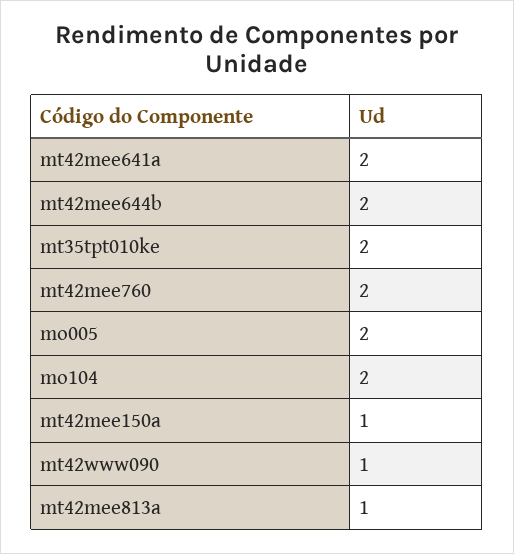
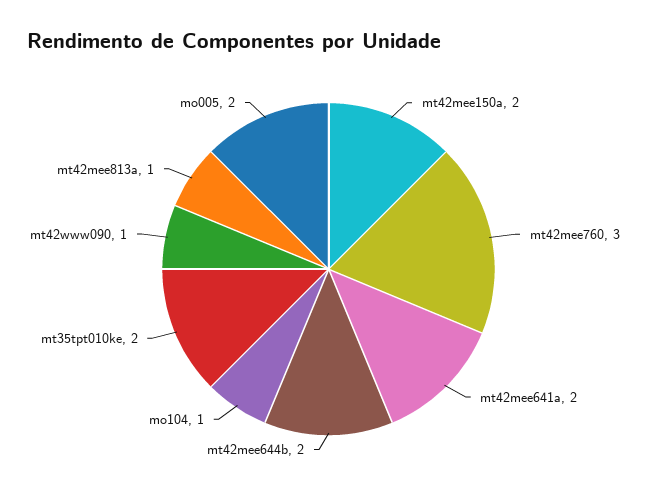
  {
    "mt42mee641a": 2,
    "mt42mee644b": 2,
    "mt35tpt010ke": 2,
-   "mt42mee760": 2,
+   "mt42mee760": 3,
    "mo005": 2,
-   "mo104": 2,
+   "mo104": 1,
-   "mt42mee150a": 1,
+   "mt42mee150a": 2,
    "mt42www090": 1,
    "mt42mee813a": 1
  }

